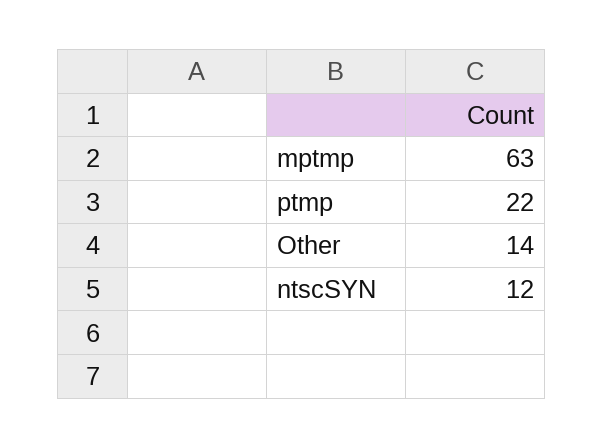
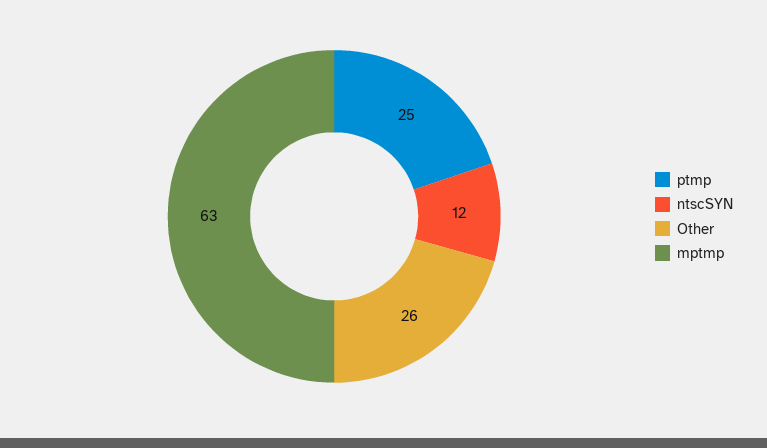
  {
    "mptmp": 63,
-   "ptmp": 22,
+   "ptmp": 25,
-   "Other": 14,
+   "Other": 26,
    "ntscSYN": 12
  }

